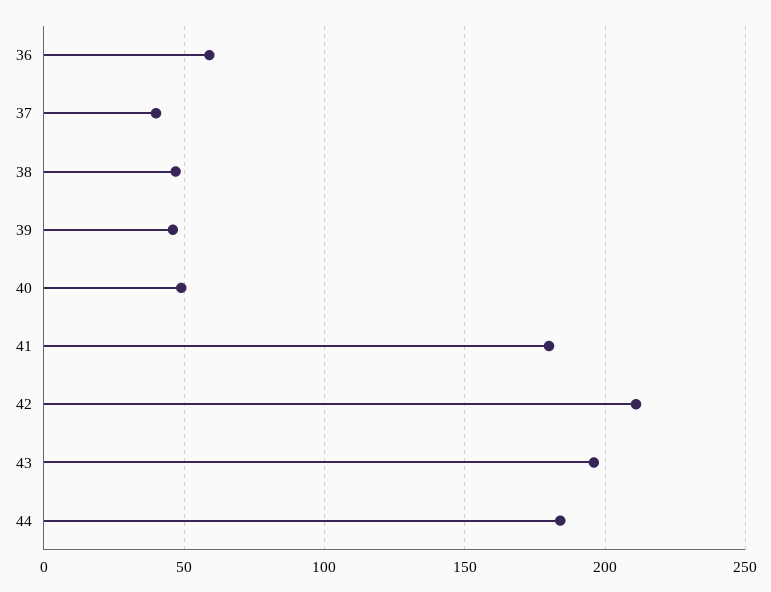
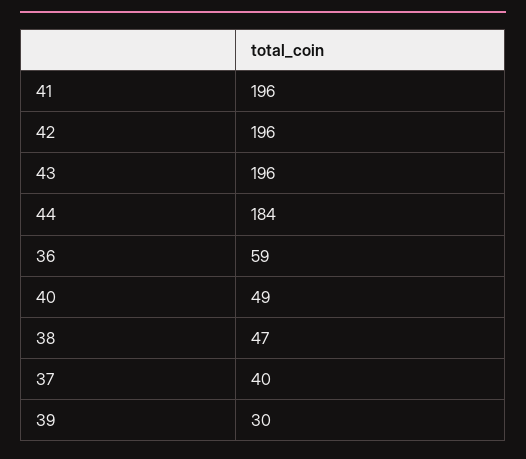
  {
    "36": 59,
    "37": 40,
    "38": 47,
-   "39": 45,
+   "39": 30,
    "40": 49,
-   "41": 180,
+   "41": 196,
-   "42": 210,
+   "42": 196,
    "43": 196,
    "44": 184
  }

